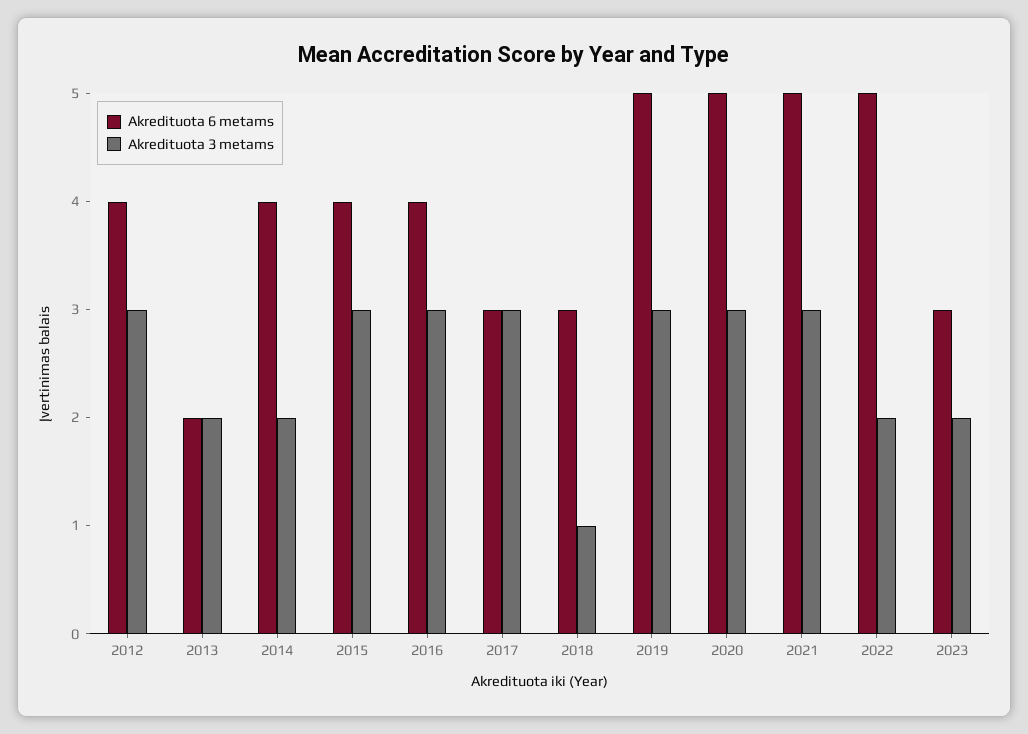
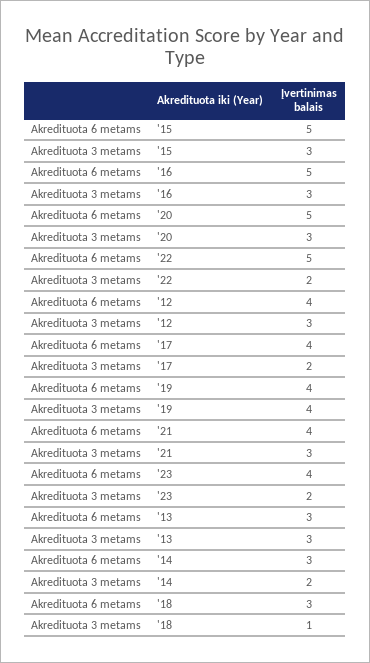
  {
    "Akredituota 6 metams": {
      "2012": 4,
-     "2013": 2,
+     "2013": 3,
-     "2014": 4,
+     "2014": 3,
-     "2015": 4,
+     "2015": 5,
-     "2016": 4,
+     "2016": 5,
-     "2017": 3,
+     "2017": 4,
      "2018": 3,
-     "2019": 5,
+     "2019": 4,
      "2020": 5,
-     "2021": 5,
+     "2021": 4,
      "2022": 5,
-     "2023": 3
+     "2023": 4
    },
    "Akredituota 3 metams": {
      "2012": 3,
-     "2013": 2,
+     "2013": 3,
      "2014": 2,
      "2015": 3,
      "2016": 3,
-     "2017": 3,
+     "2017": 2,
      "2018": 1,
-     "2019": 3,
+     "2019": 4,
      "2020": 3,
      "2021": 3,
      "2022": 2,
      "2023": 2
    }
  }

